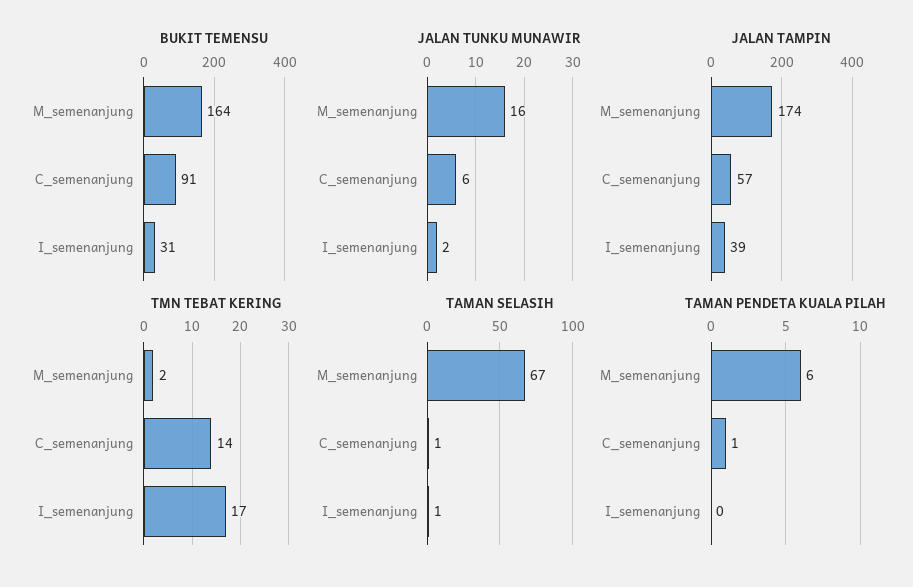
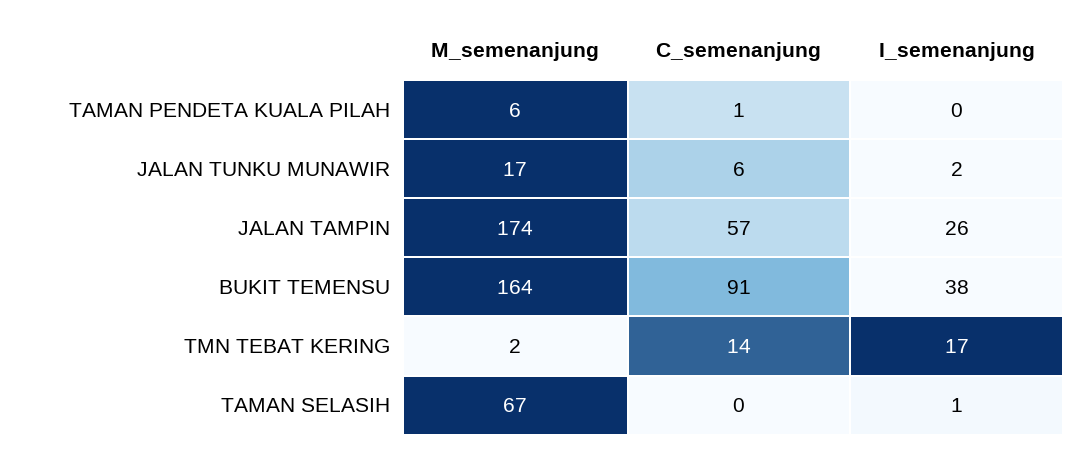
  {
    "BUKIT TEMENSU": {
      "M_semenanjung": 164,
      "C_semenanjung": 91,
-     "I_semenanjung": 31
+     "I_semenanjung": 38
    },
    "JALAN TUNKU MUNAWIR": {
-     "M_semenanjung": 16,
+     "M_semenanjung": 17,
      "C_semenanjung": 6,
      "I_semenanjung": 2
    },
    "JALAN TAMPIN": {
      "M_semenanjung": 174,
      "C_semenanjung": 57,
-     "I_semenanjung": 39
+     "I_semenanjung": 26
    },
    "TMN TEBAT KERING": {
      "M_semenanjung": 2,
      "C_semenanjung": 14,
      "I_semenanjung": 17
    },
    "TAMAN SELASIH": {
      "M_semenanjung": 67,
-     "C_semenanjung": 1,
+     "C_semenanjung": 0,
      "I_semenanjung": 1
    },
    "TAMAN PENDETA KUALA PILAH": {
      "M_semenanjung": 6,
      "C_semenanjung": 1,
      "I_semenanjung": 0
    }
  }

